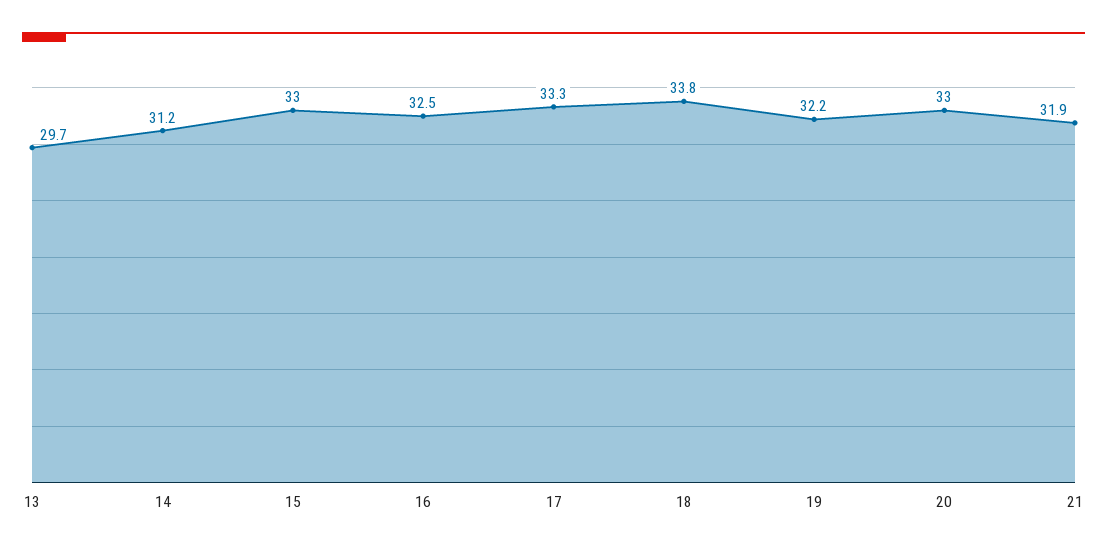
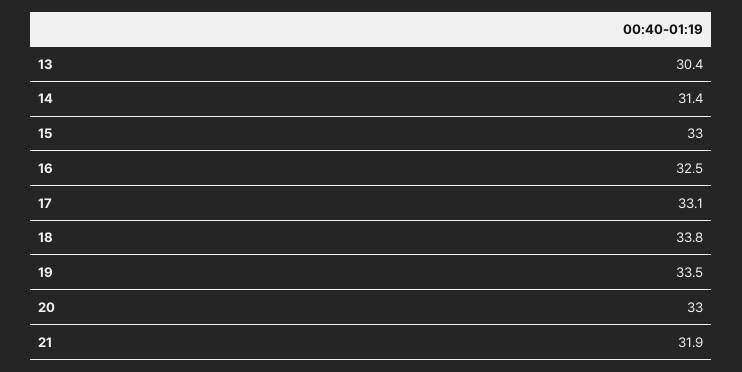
  {
-   "13": 29.7,
+   "13": 30.4,
-   "14": 31.2,
+   "14": 31.4,
    "15": 33,
    "16": 32.5,
-   "17": 33.3,
+   "17": 33.1,
    "18": 33.8,
-   "19": 32.2,
+   "19": 33.5,
    "20": 33,
    "21": 31.9
  }

